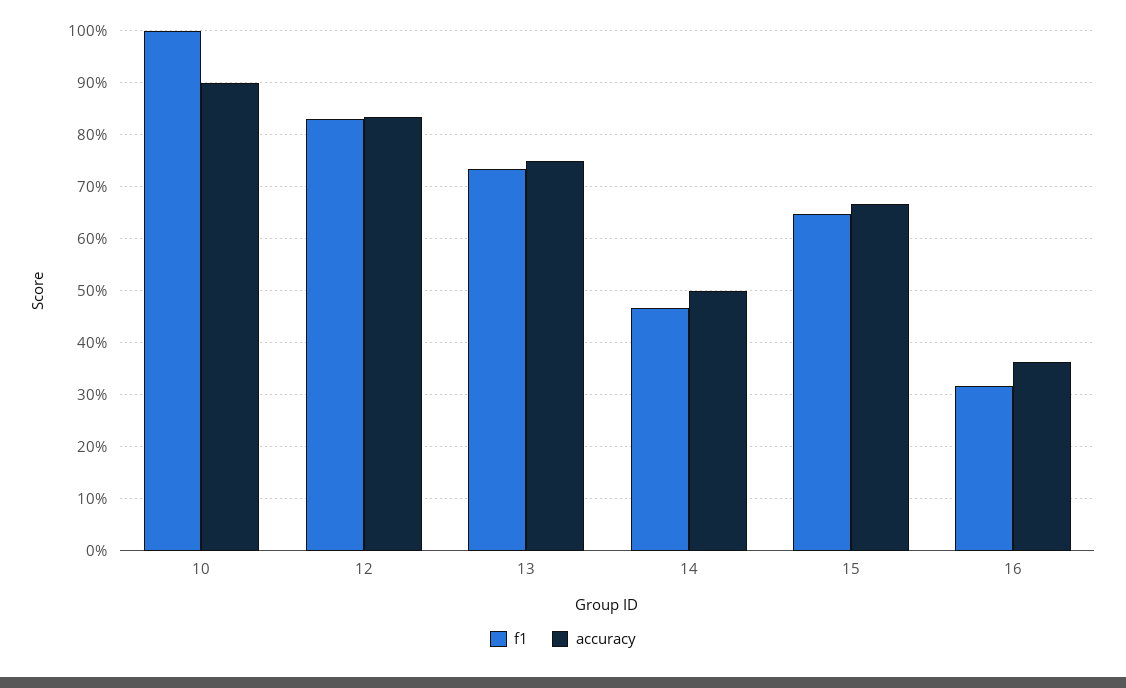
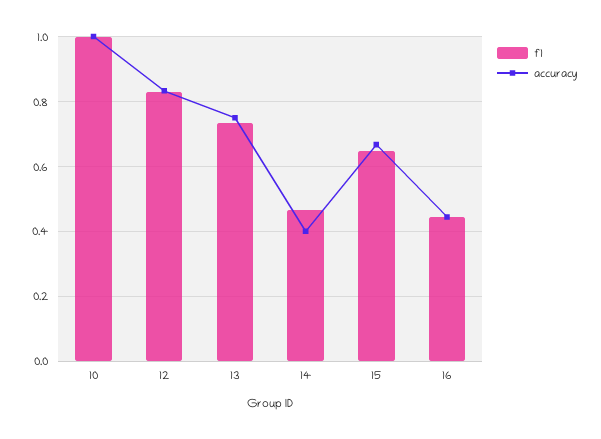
  {
    "f1": {
      "10": 1,
      "12": 0.82,
      "13": 0.74,
      "14": 0.46,
      "15": 0.64,
-     "16": 0.32
+     "16": 0.44
    },
    "accuracy": {
-     "10": 0.9,
+     "10": 1,
      "12": 0.84,
      "13": 0.76,
-     "14": 0.5,
+     "14": 0.4,
      "15": 0.66,
-     "16": 0.36
+     "16": 0.44
    }
  }

